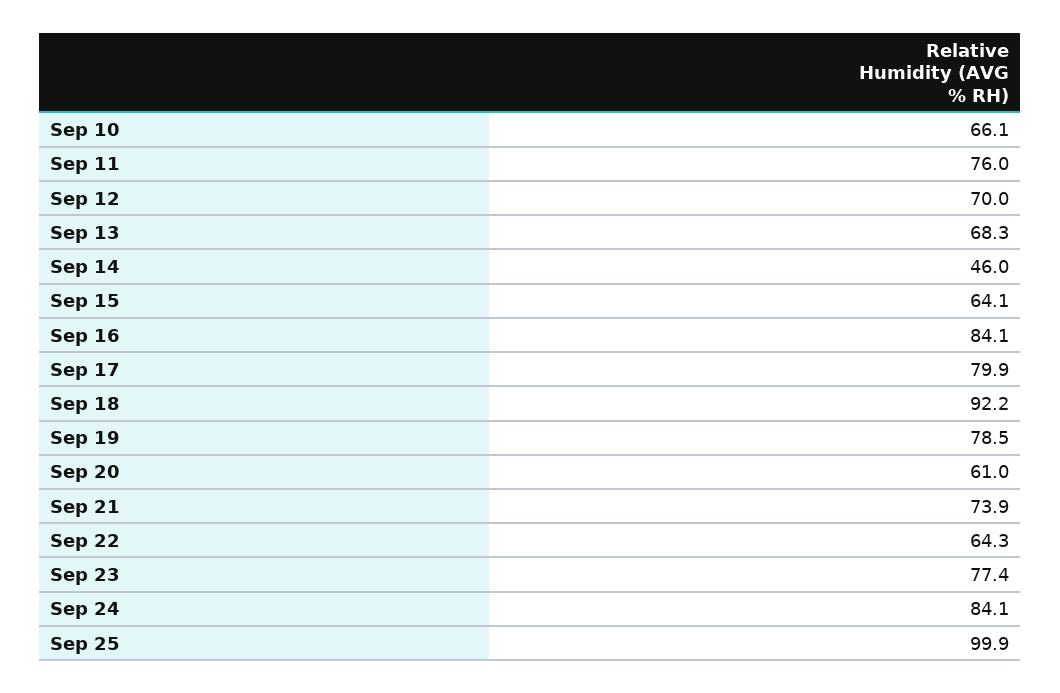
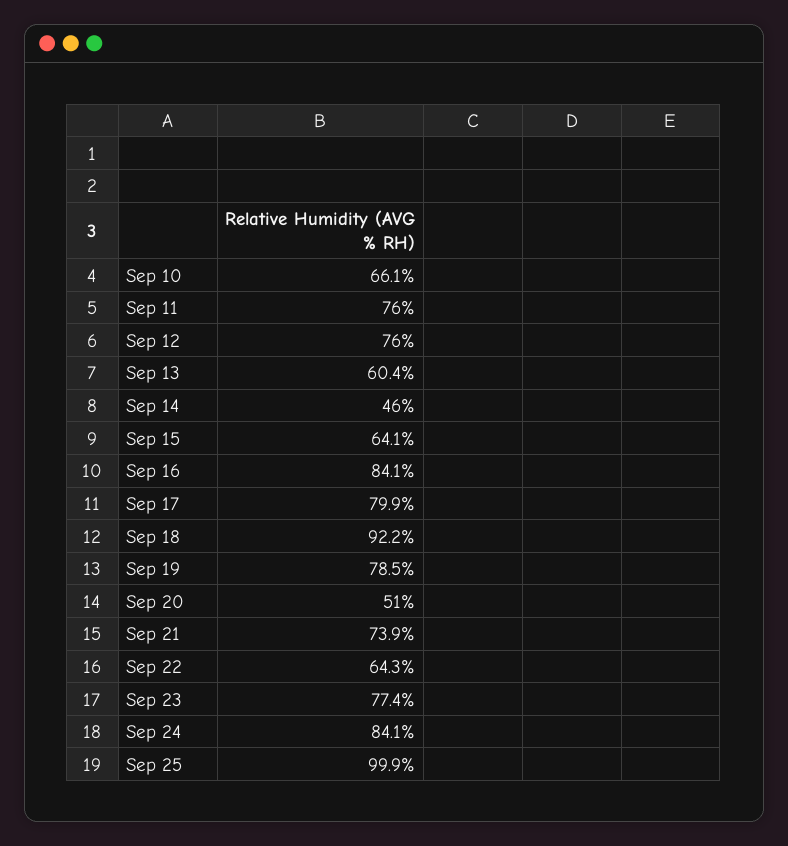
  {
    "Sep 10": 66.1,
    "Sep 11": 76,
-   "Sep 12": 70,
+   "Sep 12": 76,
-   "Sep 13": 68.3,
+   "Sep 13": 60.4,
    "Sep 14": 46,
    "Sep 15": 64.1,
    "Sep 16": 84.1,
    "Sep 17": 79.9,
    "Sep 18": 92.2,
    "Sep 19": 78.5,
-   "Sep 20": 61,
+   "Sep 20": 51,
    "Sep 21": 73.9,
    "Sep 22": 64.3,
    "Sep 23": 77.4,
    "Sep 24": 84.1,
    "Sep 25": 99.9
  }

